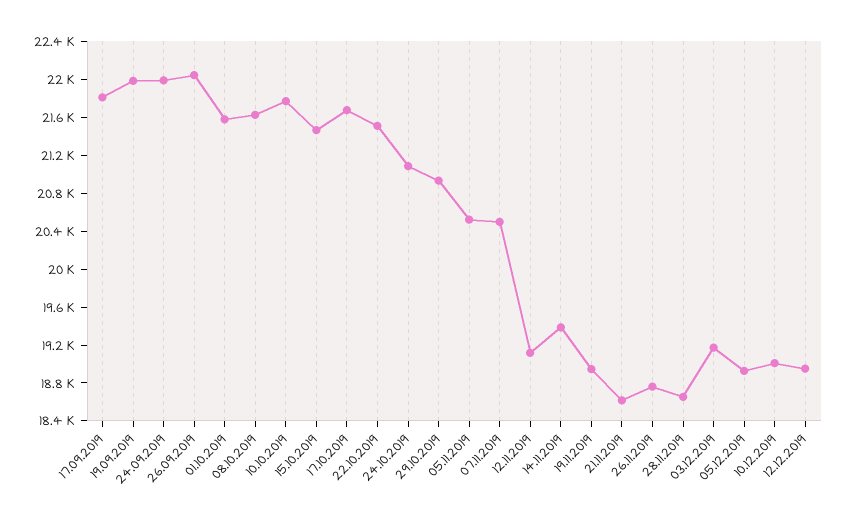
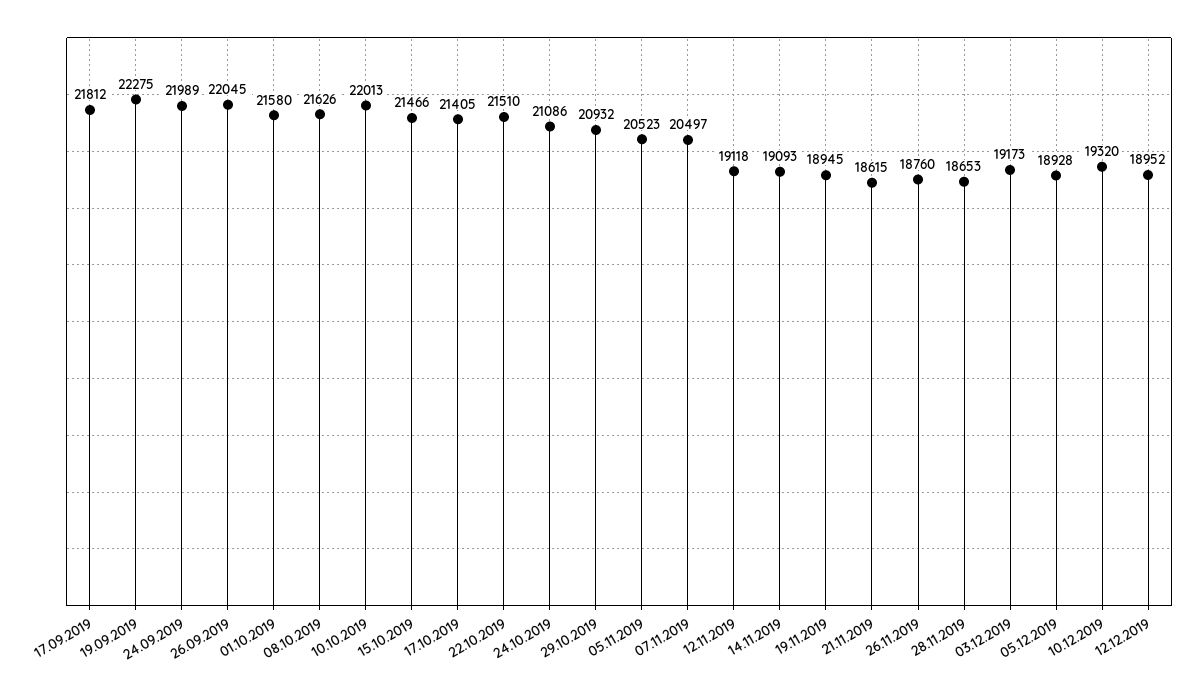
  {
    "17.09.2019": 21812,
-   "19.09.2019": 22000,
+   "19.09.2019": 22275,
    "24.09.2019": 21989,
    "26.09.2019": 22045,
    "01.10.2019": 21580,
    "08.10.2019": 21626,
-   "10.10.2019": 21800,
+   "10.10.2019": 22013,
    "15.10.2019": 21466,
-   "17.10.2019": 21700,
+   "17.10.2019": 21405,
    "22.10.2019": 21510,
    "24.10.2019": 21086,
    "29.10.2019": 20932,
    "05.11.2019": 20523,
    "07.11.2019": 20497,
    "12.11.2019": 19118,
-   "14.11.2019": 19400,
+   "14.11.2019": 19093,
    "19.11.2019": 18945,
    "21.11.2019": 18615,
    "26.11.2019": 18760,
    "28.11.2019": 18653,
    "03.12.2019": 19173,
    "05.12.2019": 18928,
-   "10.12.2019": 19000,
+   "10.12.2019": 19320,
    "12.12.2019": 18952
  }

